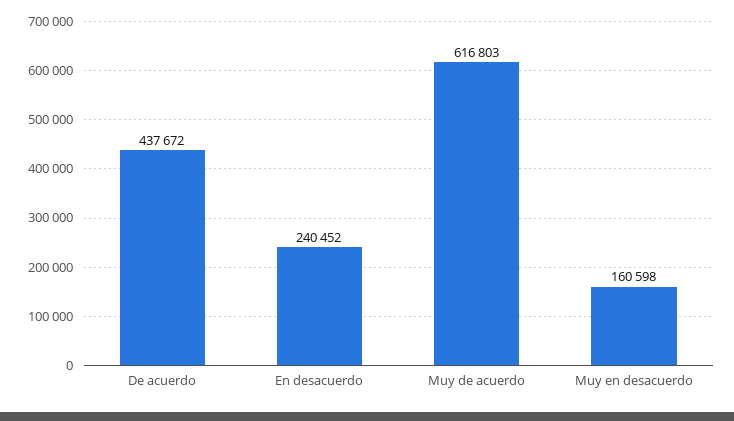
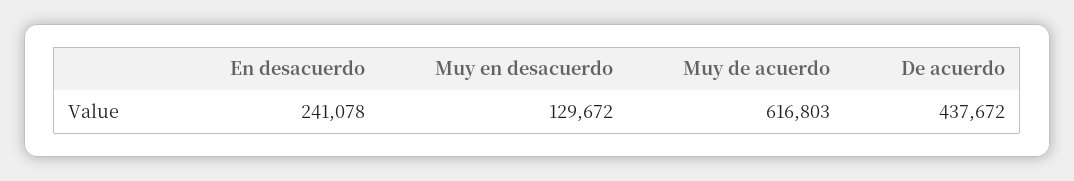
  {
    "De acuerdo": 437672,
-   "En desacuerdo": 240452,
+   "En desacuerdo": 241078,
    "Muy de acuerdo": 616803,
-   "Muy en desacuerdo": 160598
+   "Muy en desacuerdo": 129672
  }

